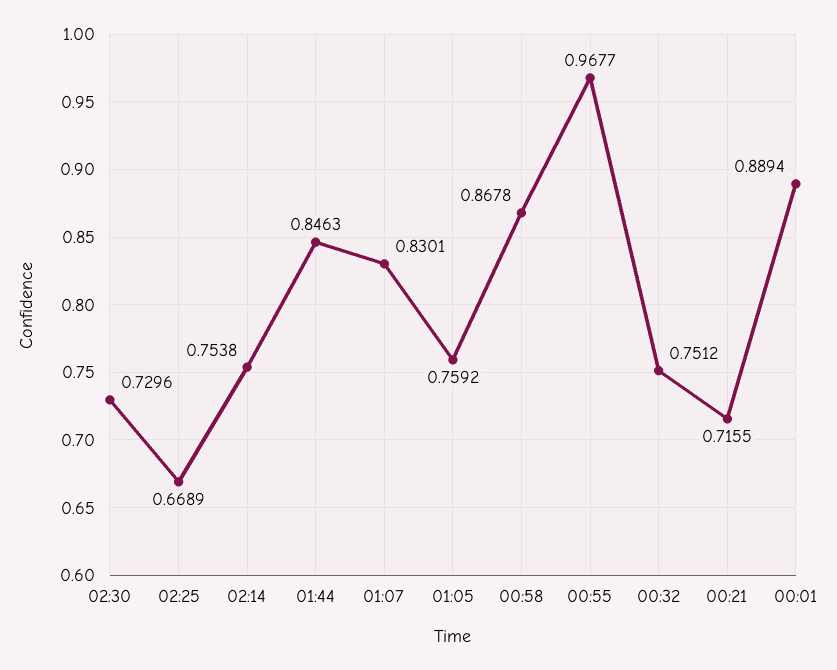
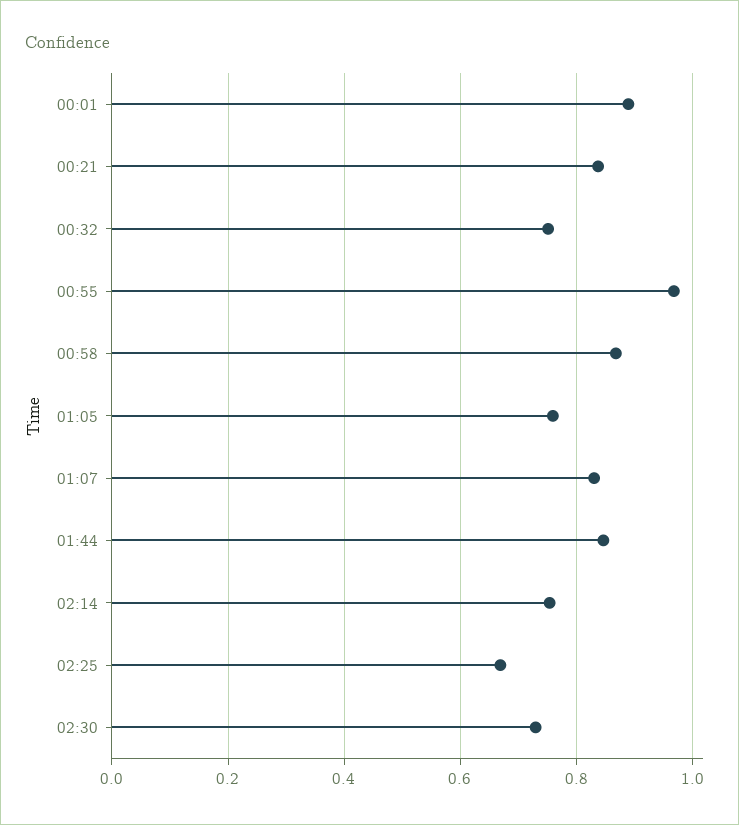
  {
    "02:30": 0.7296,
    "02:25": 0.6689,
    "02:14": 0.7538,
    "01:44": 0.8463,
    "01:07": 0.8301,
    "01:05": 0.7592,
    "00:58": 0.8678,
    "00:55": 0.9677,
    "00:32": 0.7512,
-   "00:21": 0.7155,
+   "00:21": 0.84,
    "00:01": 0.8894
  }

